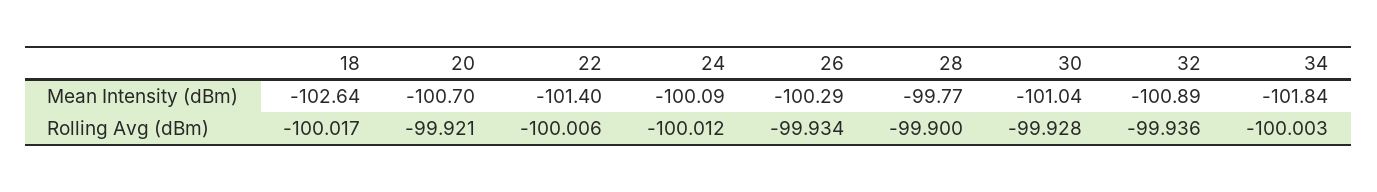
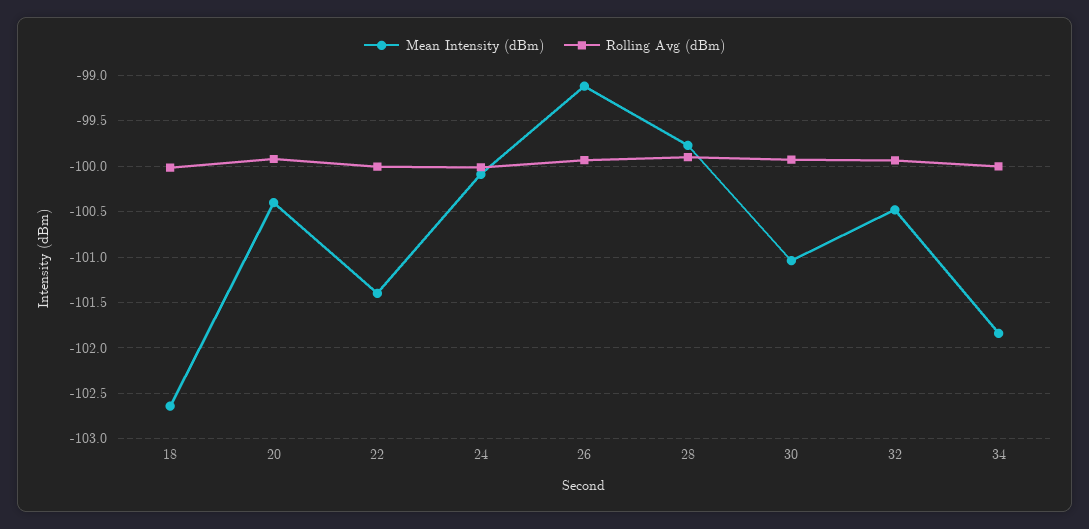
  {
    "Mean Intensity (dBm)": {
      "18": -102.64,
-     "20": -100.7,
+     "20": -100.4,
      "22": -101.4,
      "24": -100.09,
-     "26": -100.29,
+     "26": -99.1,
      "28": -99.77,
      "30": -101.04,
-     "32": -100.89,
+     "32": -100.5,
      "34": -101.84
    },
    "Rolling Avg (dBm)": {
      "18": -100.017,
      "20": -99.921,
      "22": -100.006,
      "24": -100.012,
      "26": -99.934,
      "28": -99.9,
      "30": -99.928,
      "32": -99.936,
      "34": -100.003
    }
  }

